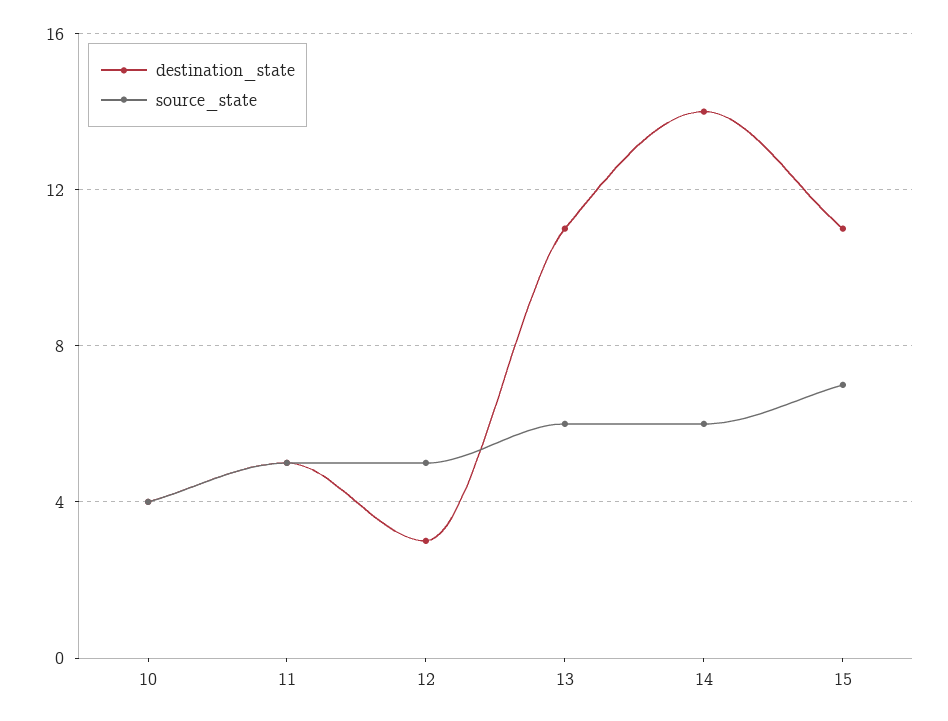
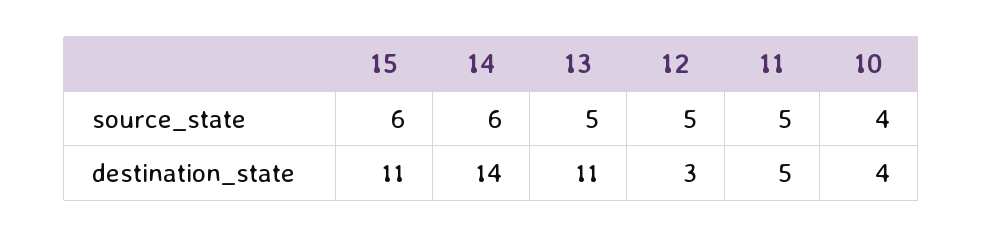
  {
    "destination_state": {
      "10": 4,
      "11": 5,
      "12": 3,
      "13": 11,
      "14": 14,
      "15": 11
    },
    "source_state": {
      "10": 4,
      "11": 5,
      "12": 5,
-     "13": 6,
+     "13": 5,
      "14": 6,
-     "15": 7
+     "15": 6
    }
  }

